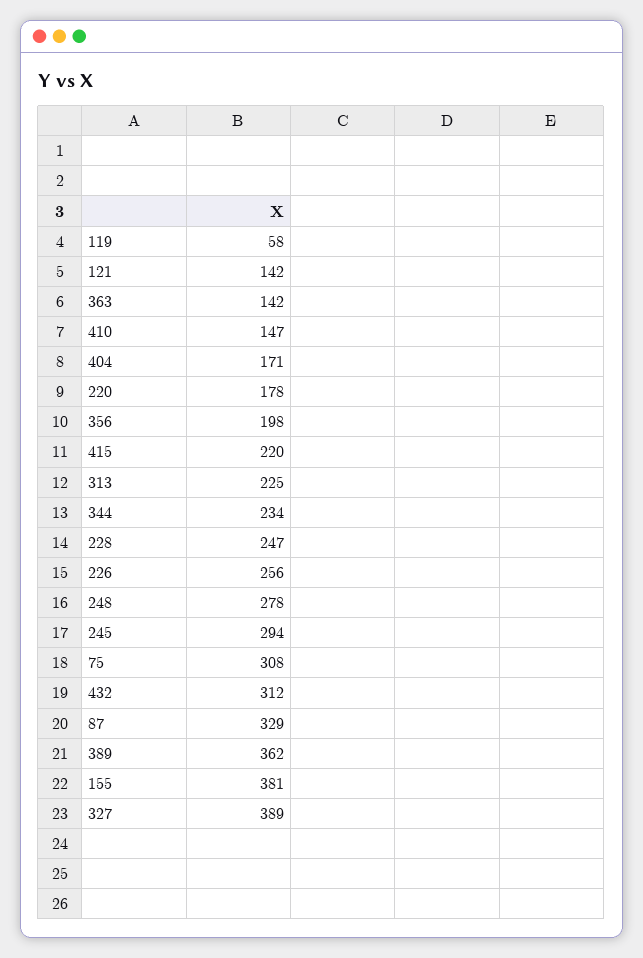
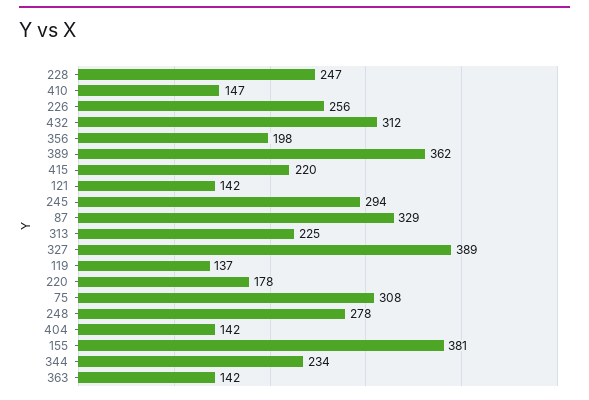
  {
-   "119": 58,
+   "119": 137,
    "121": 142,
    "363": 142,
    "410": 147,
-   "404": 171,
+   "404": 142,
    "220": 178,
    "356": 198,
    "415": 220,
    "313": 225,
    "344": 234,
    "228": 247,
    "226": 256,
    "248": 278,
    "245": 294,
    "75": 308,
    "432": 312,
    "87": 329,
    "389": 362,
    "155": 381,
    "327": 389
  }

